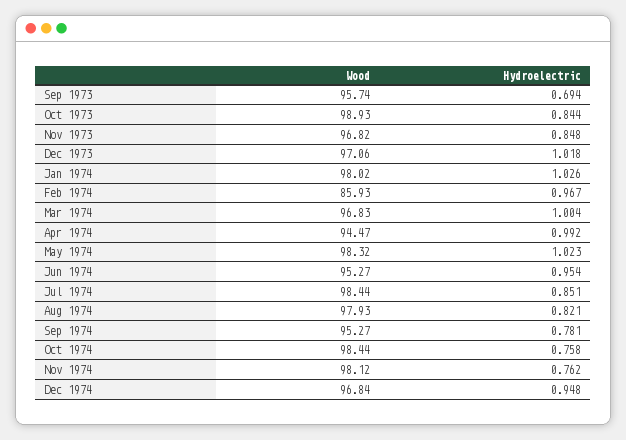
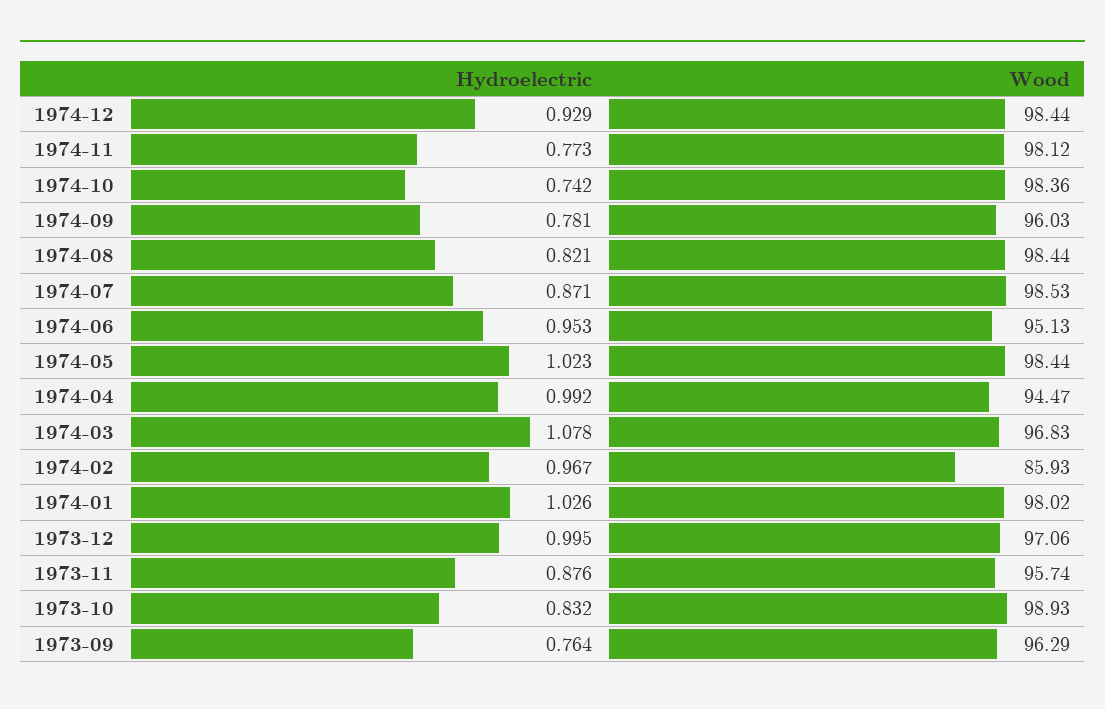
  {
    "Wood": {
-     "Sep 1973": 95.74,
+     "Sep 1973": 96.29,
      "Oct 1973": 98.93,
-     "Nov 1973": 96.82,
+     "Nov 1973": 95.74,
      "Dec 1973": 97.06,
      "Jan 1974": 98.02,
      "Feb 1974": 85.93,
      "Mar 1974": 96.83,
      "Apr 1974": 94.47,
-     "May 1974": 98.32,
+     "May 1974": 98.44,
-     "Jun 1974": 95.27,
+     "Jun 1974": 95.13,
-     "Jul 1974": 98.44,
+     "Jul 1974": 98.53,
-     "Aug 1974": 97.93,
+     "Aug 1974": 98.44,
-     "Sep 1974": 95.27,
+     "Sep 1974": 96.03,
-     "Oct 1974": 98.44,
+     "Oct 1974": 98.36,
      "Nov 1974": 98.12,
-     "Dec 1974": 96.84
+     "Dec 1974": 98.44
    },
    "Hydroelectric": {
-     "Sep 1973": 0.694,
+     "Sep 1973": 0.764,
-     "Oct 1973": 0.844,
+     "Oct 1973": 0.832,
-     "Nov 1973": 0.848,
+     "Nov 1973": 0.876,
-     "Dec 1973": 1.018,
+     "Dec 1973": 0.995,
      "Jan 1974": 1.026,
      "Feb 1974": 0.967,
-     "Mar 1974": 1.004,
+     "Mar 1974": 1.078,
      "Apr 1974": 0.992,
      "May 1974": 1.023,
-     "Jun 1974": 0.954,
+     "Jun 1974": 0.953,
-     "Jul 1974": 0.851,
+     "Jul 1974": 0.871,
      "Aug 1974": 0.821,
      "Sep 1974": 0.781,
-     "Oct 1974": 0.758,
+     "Oct 1974": 0.742,
-     "Nov 1974": 0.762,
+     "Nov 1974": 0.773,
-     "Dec 1974": 0.948
+     "Dec 1974": 0.929
    }
  }

